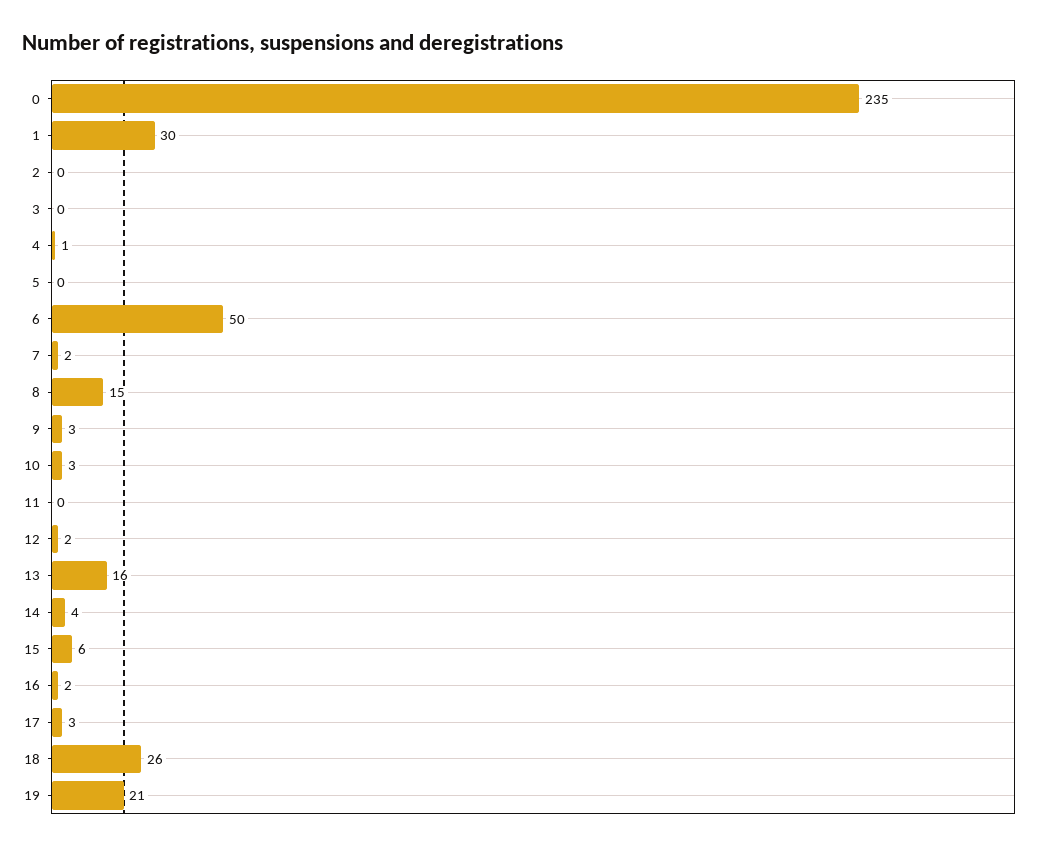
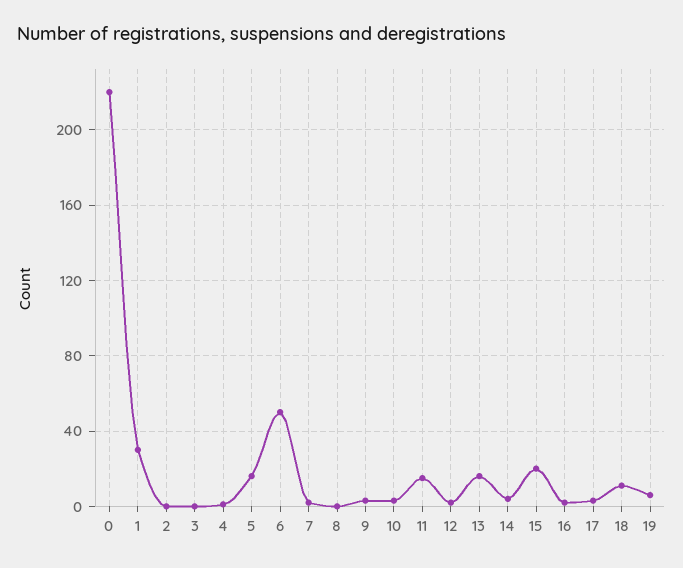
  {
-   "0": 235,
+   "0": 220,
    "1": 30,
    "2": 0,
    "3": 0,
    "4": 1,
-   "5": 0,
+   "5": 15,
    "6": 50,
    "7": 2,
-   "8": 15,
+   "8": 0,
    "9": 3,
    "10": 3,
-   "11": 0,
+   "11": 15,
    "12": 2,
    "13": 16,
    "14": 4,
-   "15": 6,
+   "15": 20,
    "16": 2,
    "17": 3,
-   "18": 26,
+   "18": 10,
-   "19": 21
+   "19": 5
  }

